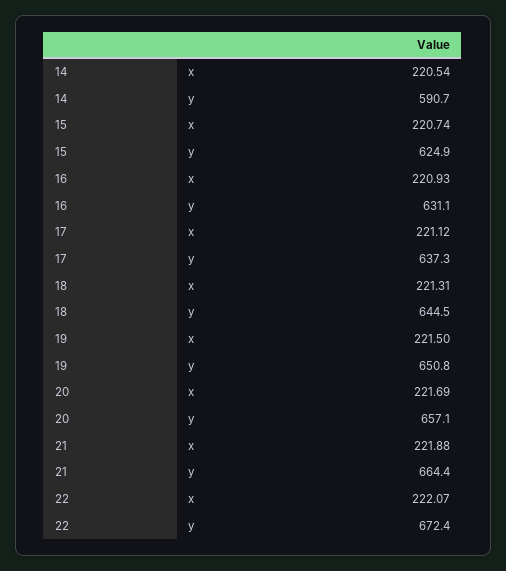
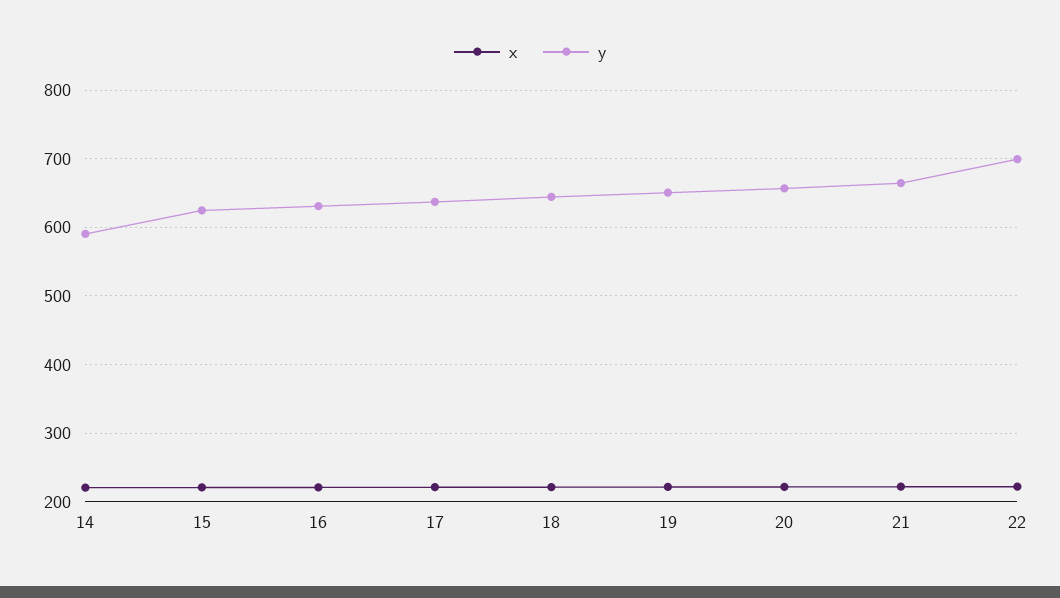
  {
    "x": {
      "14": 220.54,
      "15": 220.74,
      "16": 220.93,
      "17": 221.12,
      "18": 221.31,
      "19": 221.5,
      "20": 221.69,
      "21": 221.88,
      "22": 222.07
    },
    "y": {
      "14": 590.7,
      "15": 624.9,
      "16": 631.1,
      "17": 637.3,
      "18": 644.5,
      "19": 650.8,
      "20": 657.1,
      "21": 664.4,
-     "22": 672.4
+     "22": 700
    }
  }

